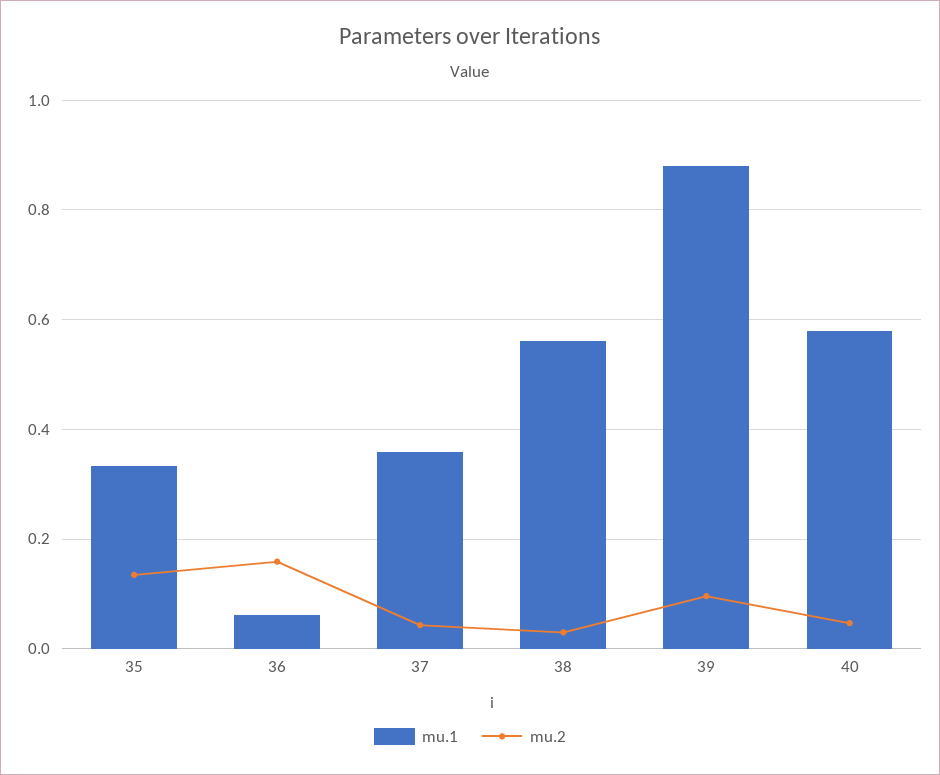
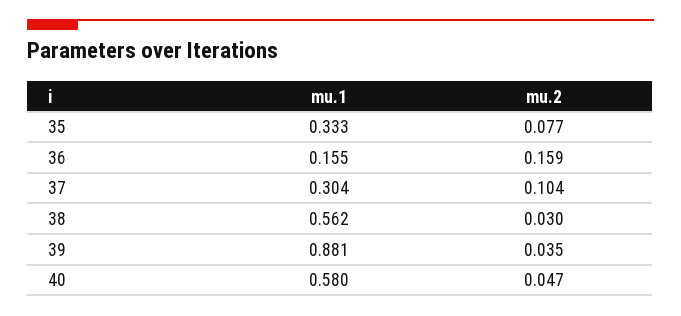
  {
    "mu.1": {
      "35": 0.333,
-     "36": 0.06,
+     "36": 0.155,
-     "37": 0.36,
+     "37": 0.304,
      "38": 0.562,
      "39": 0.881,
      "40": 0.58
    },
    "mu.2": {
-     "35": 0.14,
+     "35": 0.077,
      "36": 0.159,
-     "37": 0.04,
+     "37": 0.104,
      "38": 0.03,
-     "39": 0.1,
+     "39": 0.035,
      "40": 0.047
    }
  }

